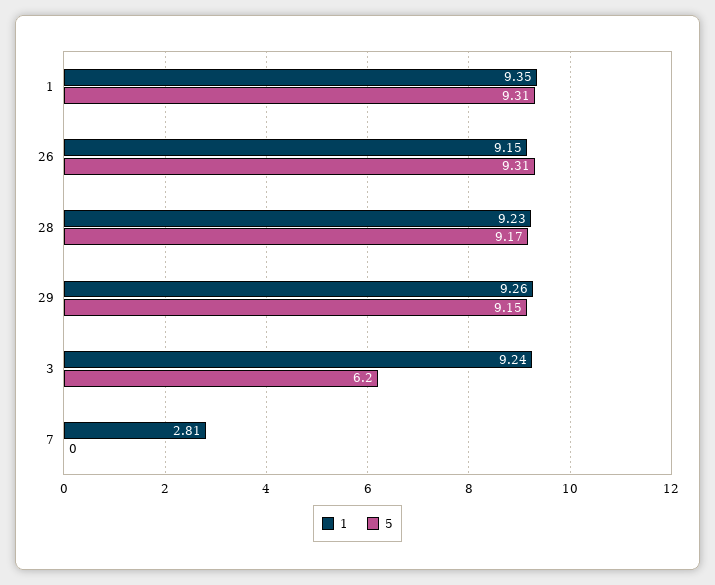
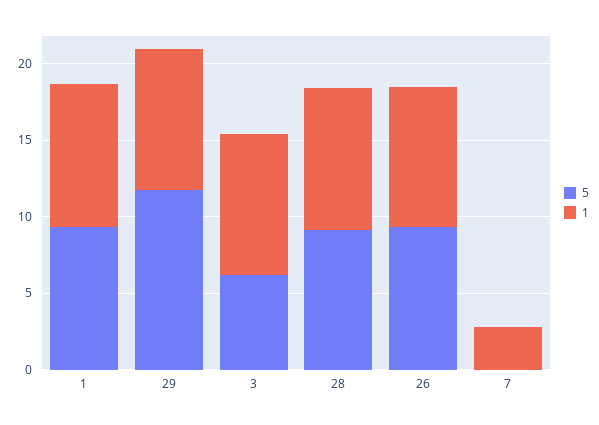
  {
    "1": {
      "1": 9.35,
      "26": 9.15,
      "28": 9.23,
      "29": 9.26,
      "3": 9.24,
      "7": 2.81
    },
    "5": {
      "1": 9.31,
      "26": 9.31,
      "28": 9.17,
-     "29": 9.15,
+     "29": 12,
      "3": 6.2,
      "7": 0
    }
  }

